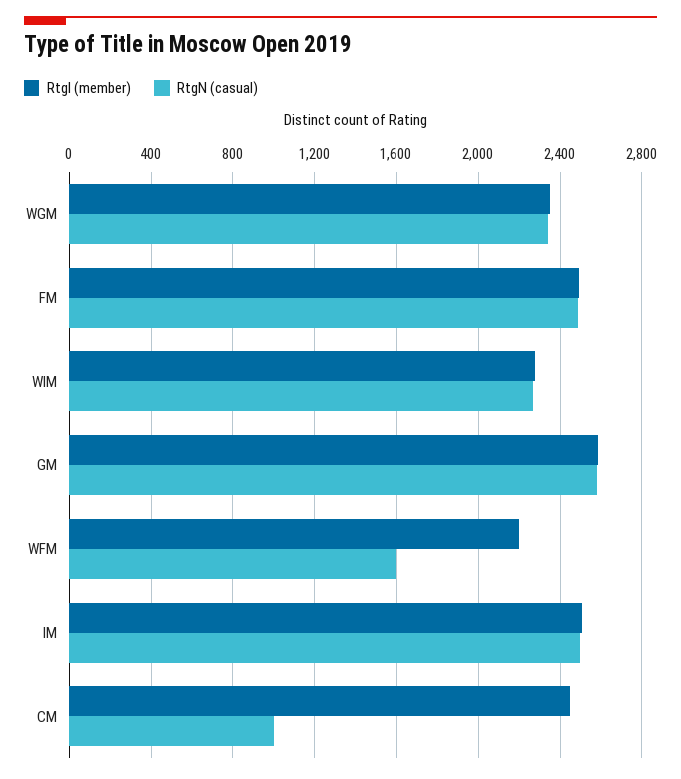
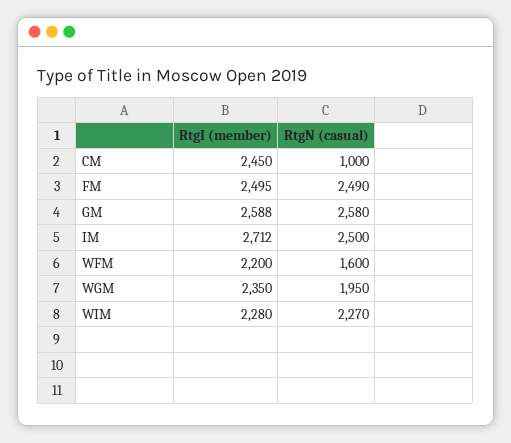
  {
    "RtgI (member)": {
      "WGM": 2350,
      "FM": 2495,
      "WIM": 2280,
      "GM": 2588,
      "WFM": 2200,
-     "IM": 2500,
+     "IM": 2712,
      "CM": 2450
    },
    "RtgN (casual)": {
-     "WGM": 2350,
+     "WGM": 1950,
      "FM": 2490,
      "WIM": 2270,
      "GM": 2580,
      "WFM": 1600,
      "IM": 2500,
      "CM": 1000
    }
  }

